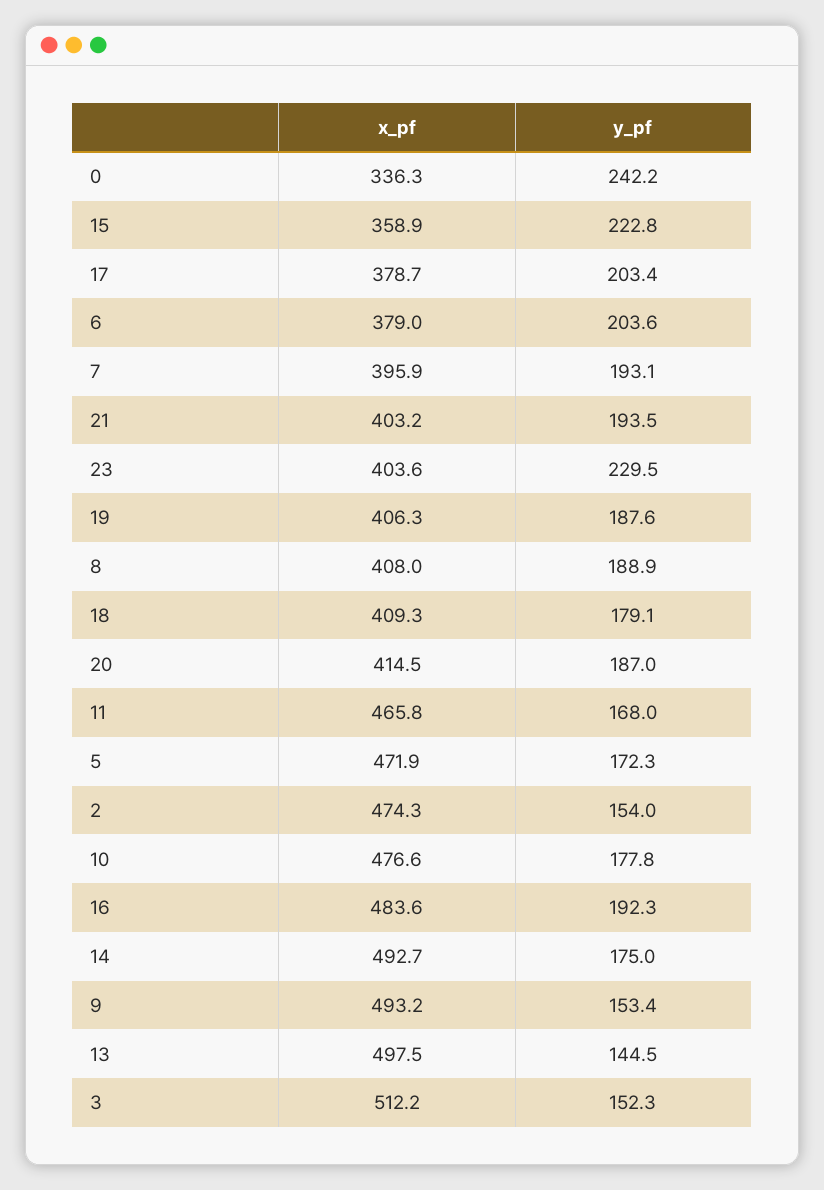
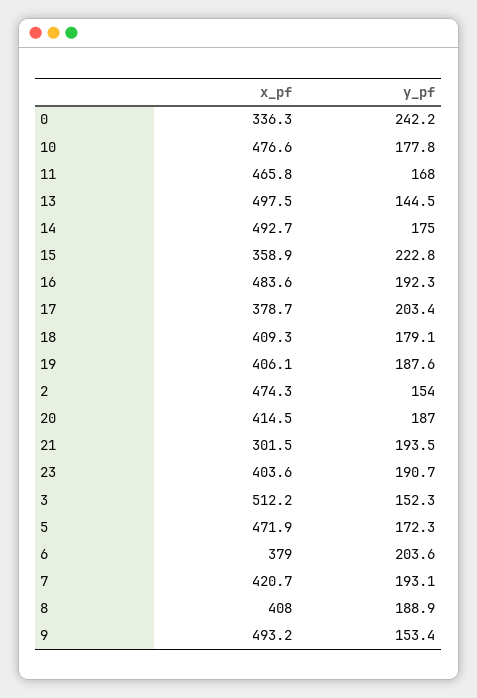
  {
    "x_pf": {
      "0": 336.3,
      "15": 358.9,
      "17": 378.7,
      "6": 379,
-     "7": 395.9,
+     "7": 420.7,
-     "21": 403.2,
+     "21": 301.5,
      "23": 403.6,
-     "19": 406.3,
+     "19": 406.1,
      "8": 408,
      "18": 409.3,
      "20": 414.5,
      "11": 465.8,
      "5": 471.9,
      "2": 474.3,
      "10": 476.6,
      "16": 483.6,
      "14": 492.7,
      "9": 493.2,
      "13": 497.5,
      "3": 512.2
    },
    "y_pf": {
      "0": 242.2,
      "15": 222.8,
      "17": 203.4,
      "6": 203.6,
      "7": 193.1,
      "21": 193.5,
-     "23": 229.5,
+     "23": 190.7,
      "19": 187.6,
      "8": 188.9,
      "18": 179.1,
      "20": 187,
      "11": 168,
      "5": 172.3,
      "2": 154,
      "10": 177.8,
      "16": 192.3,
      "14": 175,
      "9": 153.4,
      "13": 144.5,
      "3": 152.3
    }
  }

